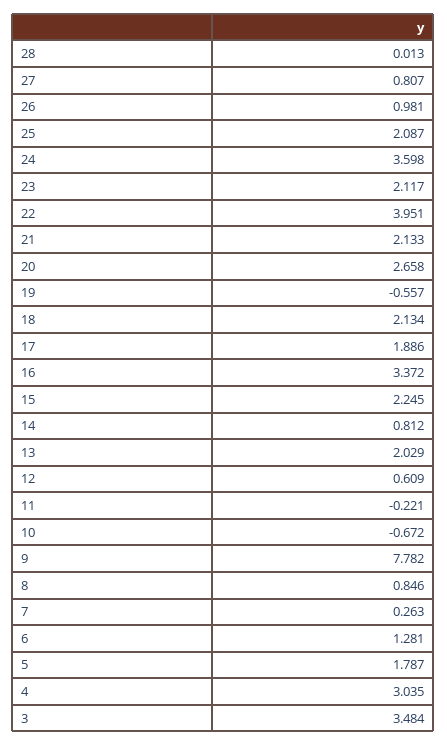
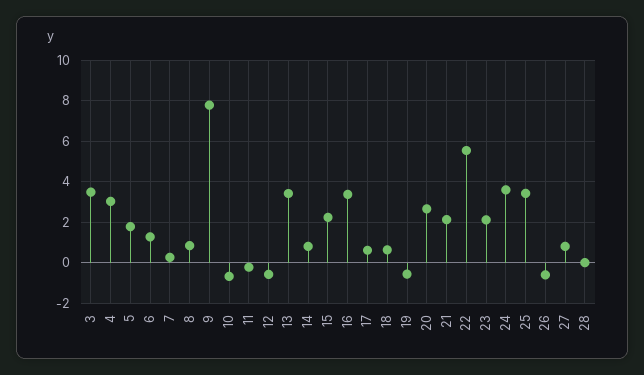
  {
    "28": 0.013,
    "27": 0.807,
-   "26": 0.981,
+   "26": -0.5,
-   "25": 2.087,
+   "25": 3.5,
    "24": 3.598,
    "23": 2.117,
-   "22": 3.951,
+   "22": 5.5,
    "21": 2.133,
    "20": 2.658,
    "19": -0.557,
-   "18": 2.134,
+   "18": 0.5,
-   "17": 1.886,
+   "17": 0.5,
    "16": 3.372,
    "15": 2.245,
    "14": 0.812,
-   "13": 2.029,
+   "13": 3.5,
-   "12": 0.609,
+   "12": -0.5,
    "11": -0.221,
    "10": -0.672,
    "9": 7.782,
    "8": 0.846,
    "7": 0.263,
    "6": 1.281,
    "5": 1.787,
    "4": 3.035,
    "3": 3.484
  }

